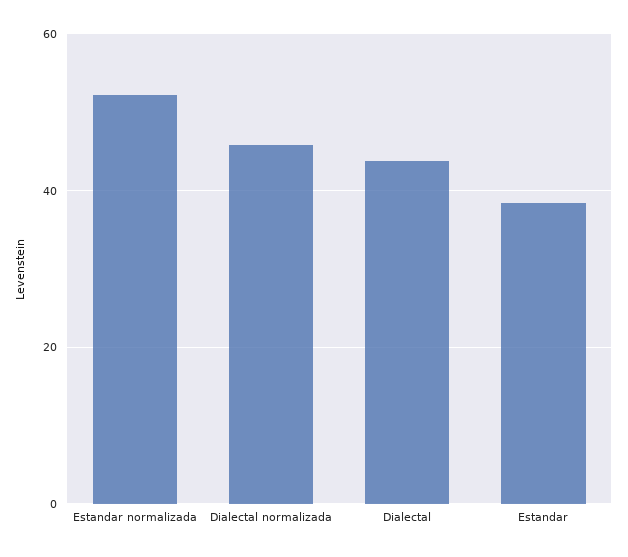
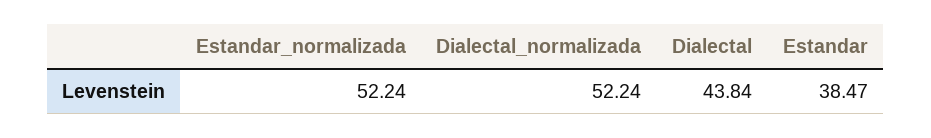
  {
    "Estandar normalizada": 52.24,
-   "Dialectal normalizada": 46,
+   "Dialectal normalizada": 52.24,
    "Dialectal": 43.84,
    "Estandar": 38.47
  }

